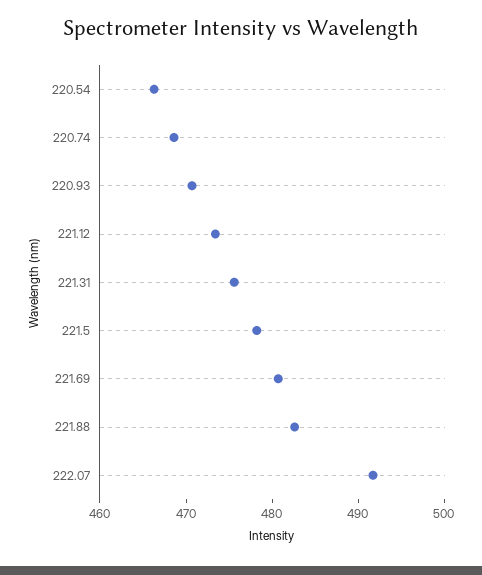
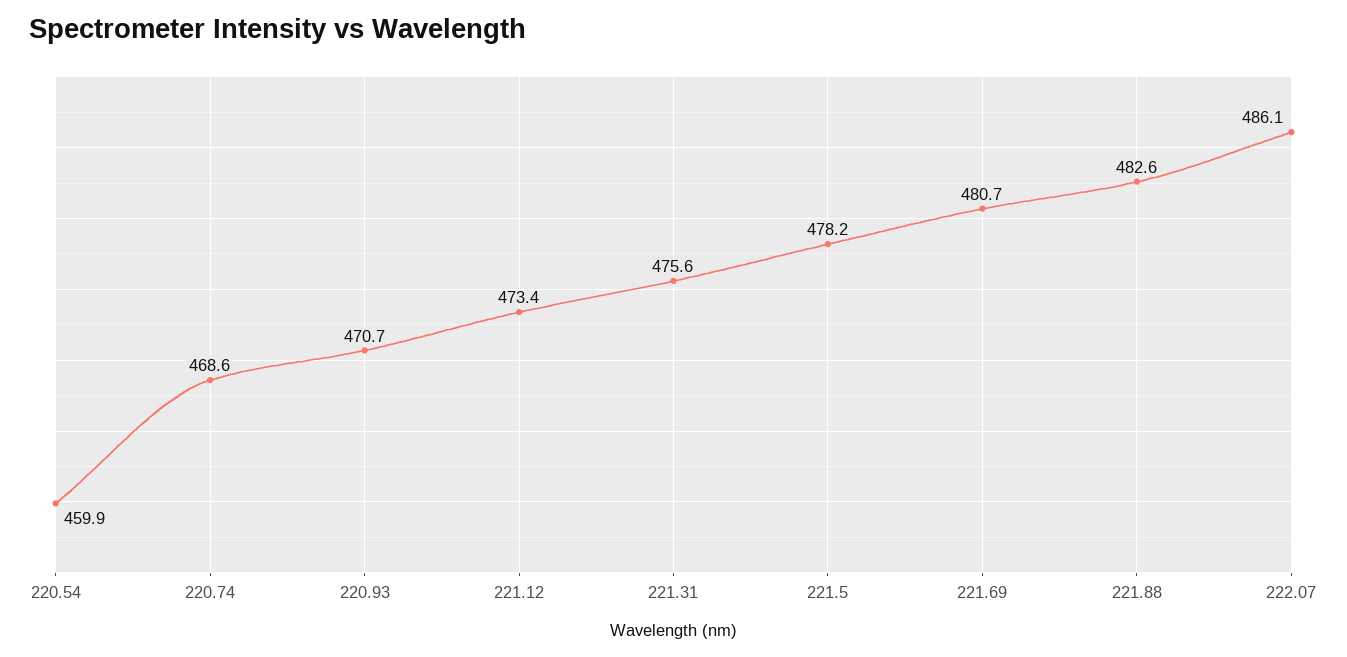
  {
-   "220.54": 466,
+   "220.54": 459.9,
    "220.74": 468.6,
    "220.93": 470.7,
    "221.12": 473.4,
    "221.31": 475.6,
    "221.5": 478.2,
    "221.69": 480.7,
    "221.88": 482.6,
-   "222.07": 492
+   "222.07": 486.1
  }

